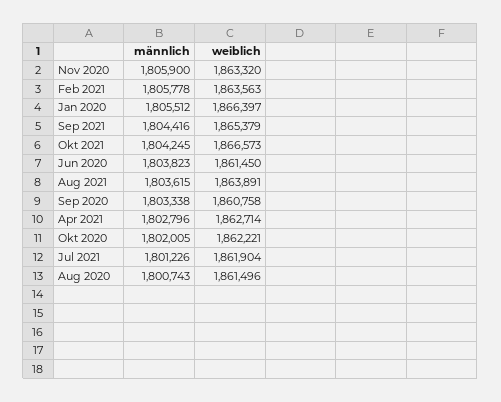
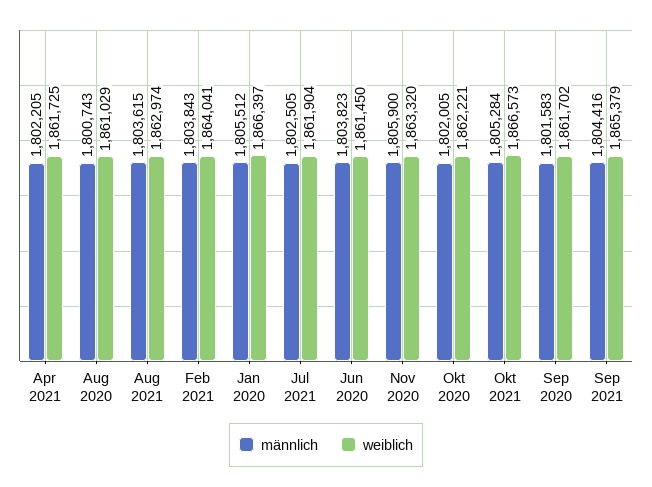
  {
    "männlich": {
      "Nov 2020": 1805900,
-     "Feb 2021": 1805778,
+     "Feb 2021": 1803843,
      "Jan 2020": 1805512,
      "Sep 2021": 1804416,
-     "Okt 2021": 1804245,
+     "Okt 2021": 1805284,
      "Jun 2020": 1803823,
      "Aug 2021": 1803615,
-     "Sep 2020": 1803338,
+     "Sep 2020": 1801583,
-     "Apr 2021": 1802796,
+     "Apr 2021": 1802205,
      "Okt 2020": 1802005,
-     "Jul 2021": 1801226,
+     "Jul 2021": 1802505,
      "Aug 2020": 1800743
    },
    "weiblich": {
      "Nov 2020": 1863320,
-     "Feb 2021": 1863563,
+     "Feb 2021": 1864041,
      "Jan 2020": 1866397,
      "Sep 2021": 1865379,
      "Okt 2021": 1866573,
      "Jun 2020": 1861450,
-     "Aug 2021": 1863891,
+     "Aug 2021": 1862974,
-     "Sep 2020": 1860758,
+     "Sep 2020": 1861702,
-     "Apr 2021": 1862714,
+     "Apr 2021": 1861725,
      "Okt 2020": 1862221,
      "Jul 2021": 1861904,
-     "Aug 2020": 1861496
+     "Aug 2020": 1861029
    }
  }

